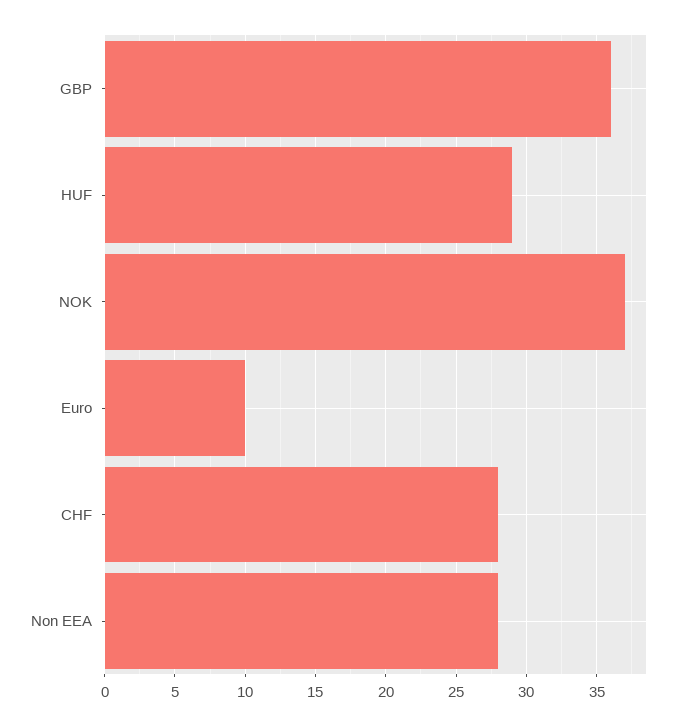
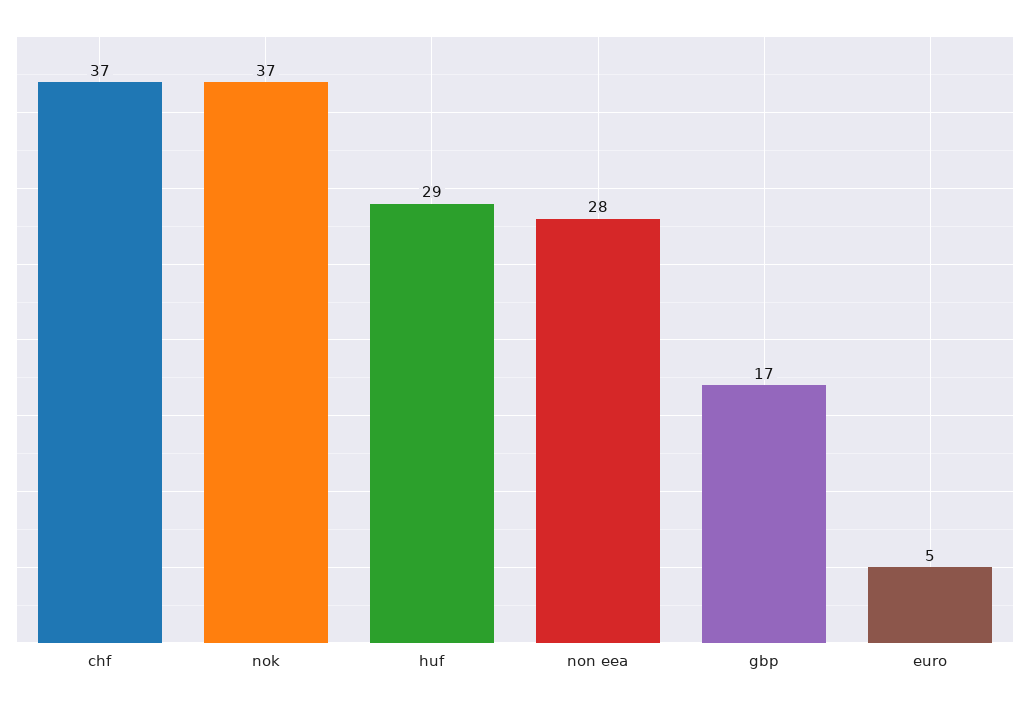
  {
-   "GBP": 36,
+   "GBP": 17,
    "HUF": 29,
    "NOK": 37,
-   "Euro": 10,
+   "Euro": 5,
-   "CHF": 28,
+   "CHF": 37,
    "Non EEA": 28
  }

